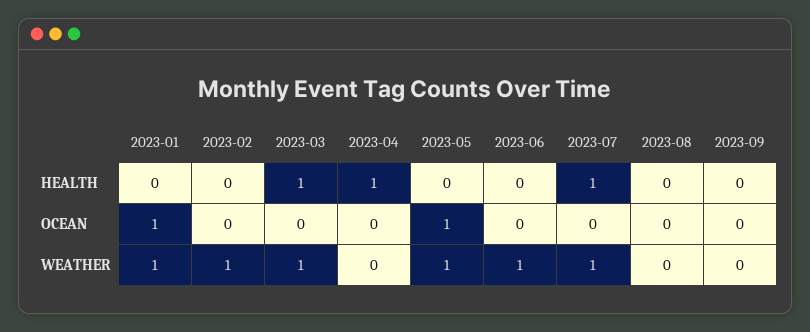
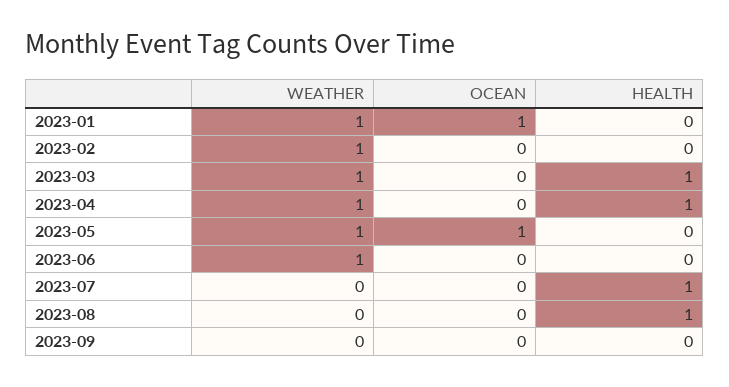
  {
    "2023-01": {
      "HEALTH": 0,
      "OCEAN": 1,
      "WEATHER": 1
    },
    "2023-02": {
      "HEALTH": 0,
      "OCEAN": 0,
      "WEATHER": 1
    },
    "2023-03": {
      "HEALTH": 1,
      "OCEAN": 0,
      "WEATHER": 1
    },
    "2023-04": {
      "HEALTH": 1,
      "OCEAN": 0,
-     "WEATHER": 0
+     "WEATHER": 1
    },
    "2023-05": {
      "HEALTH": 0,
      "OCEAN": 1,
      "WEATHER": 1
    },
    "2023-06": {
      "HEALTH": 0,
      "OCEAN": 0,
      "WEATHER": 1
    },
    "2023-07": {
      "HEALTH": 1,
      "OCEAN": 0,
-     "WEATHER": 1
+     "WEATHER": 0
    },
    "2023-08": {
-     "HEALTH": 0,
+     "HEALTH": 1,
      "OCEAN": 0,
      "WEATHER": 0
    },
    "2023-09": {
      "HEALTH": 0,
      "OCEAN": 0,
      "WEATHER": 0
    }
  }

